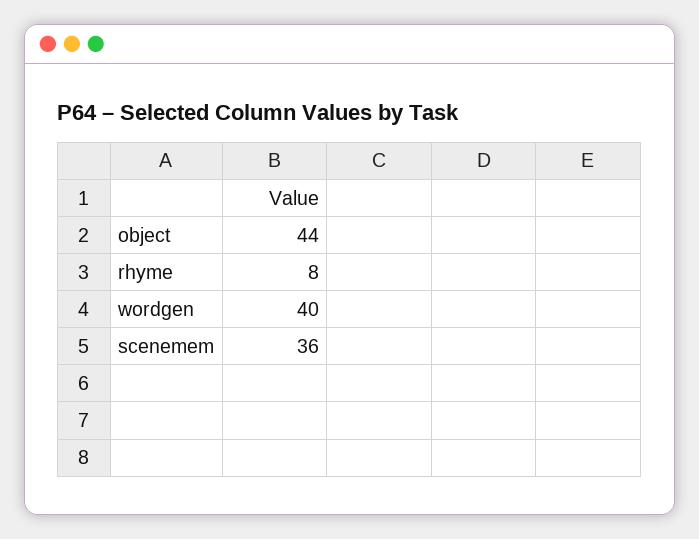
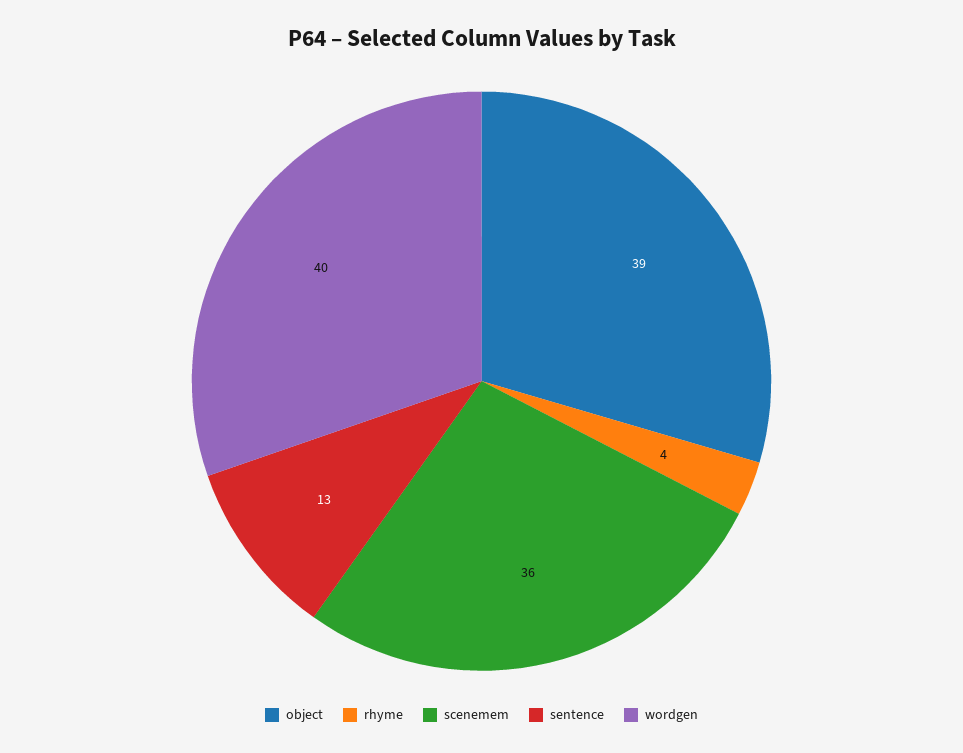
  {
-   "object": 44,
+   "object": 39,
-   "rhyme": 8,
+   "rhyme": 4,
    "wordgen": 40,
-   "scenemem": 36
+   "scenemem": 36,
+   "sentence": 13
  }

